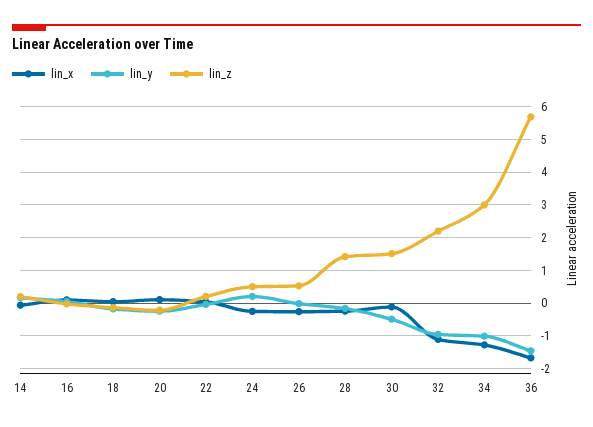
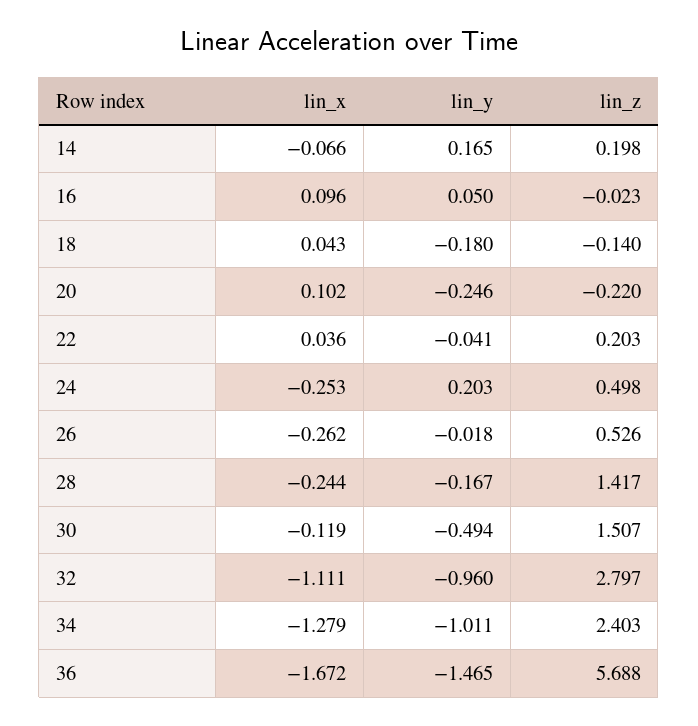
  {
    "lin_x": {
      "14": -0.066,
      "16": 0.096,
      "18": 0.043,
      "20": 0.102,
      "22": 0.036,
      "24": -0.253,
      "26": -0.262,
      "28": -0.244,
      "30": -0.119,
      "32": -1.111,
      "34": -1.279,
      "36": -1.672
    },
    "lin_y": {
      "14": 0.165,
      "16": 0.05,
      "18": -0.18,
      "20": -0.246,
      "22": -0.041,
      "24": 0.203,
      "26": -0.018,
      "28": -0.167,
      "30": -0.494,
      "32": -0.96,
      "34": -1.011,
      "36": -1.465
    },
    "lin_z": {
      "14": 0.198,
      "16": -0.023,
      "18": -0.14,
      "20": -0.22,
      "22": 0.203,
      "24": 0.498,
      "26": 0.526,
      "28": 1.417,
      "30": 1.507,
-     "32": 2.2,
+     "32": 2.797,
-     "34": 3,
+     "34": 2.403,
      "36": 5.688
    }
  }

